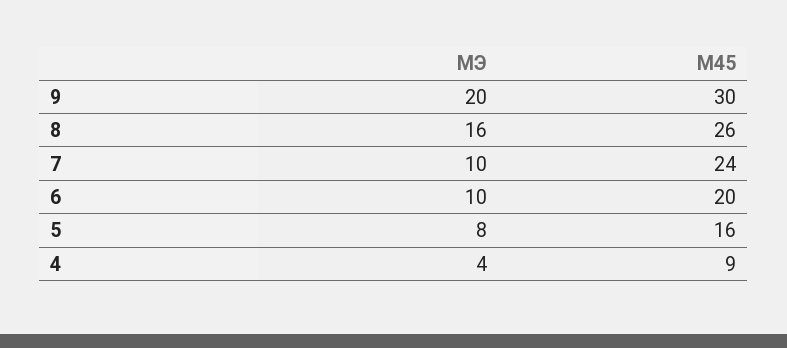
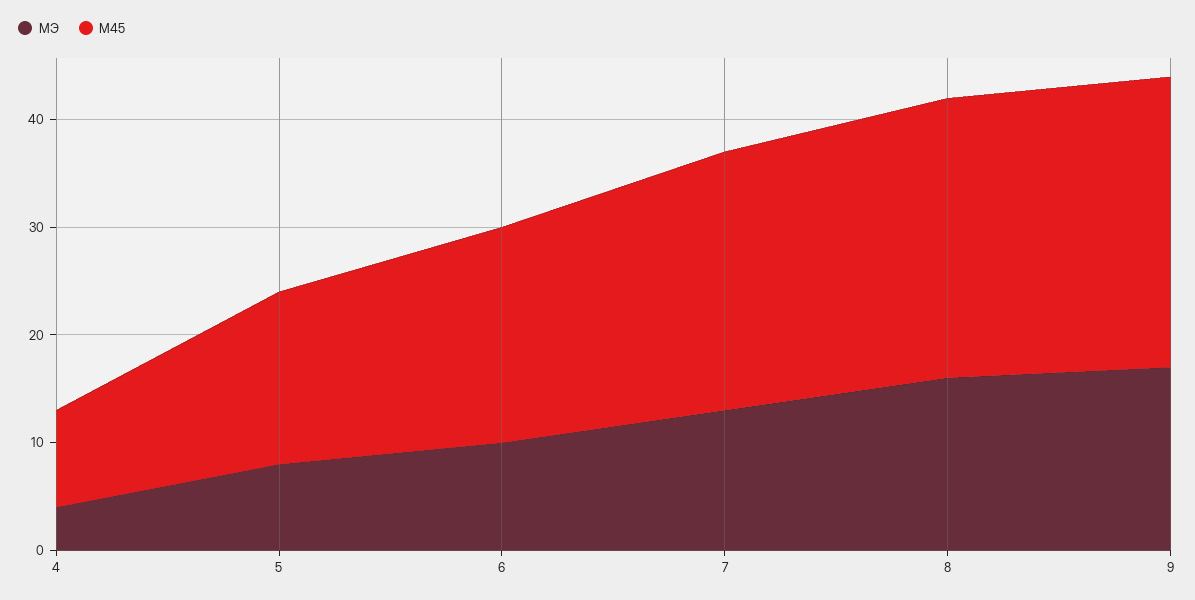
  {
    "МЭ": {
-     "9": 20,
+     "9": 17,
      "8": 16,
-     "7": 10,
+     "7": 13,
      "6": 10,
      "5": 8,
      "4": 4
    },
    "М45": {
-     "9": 30,
+     "9": 27,
      "8": 26,
      "7": 24,
      "6": 20,
      "5": 16,
      "4": 9
    }
  }

